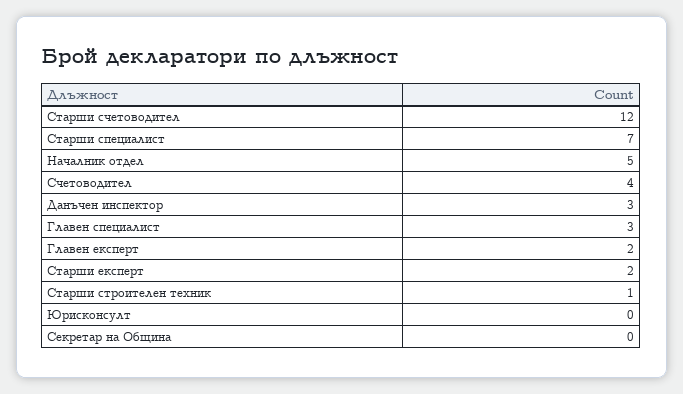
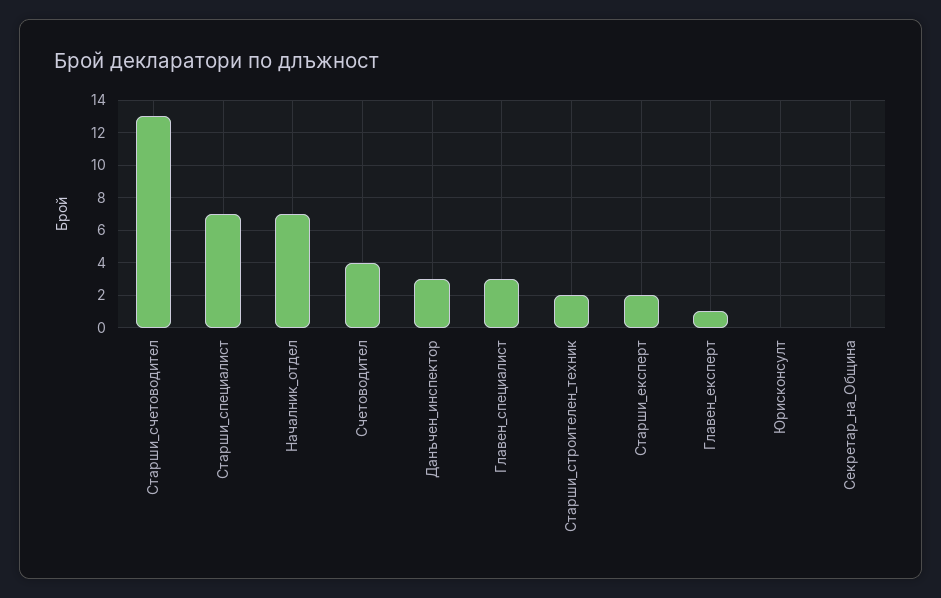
  {
-   "Старши счетоводител": 12,
+   "Старши счетоводител": 13,
    "Старши специалист": 7,
-   "Началник отдел": 5,
+   "Началник отдел": 7,
    "Счетоводител": 4,
    "Данъчен инспектор": 3,
    "Главен специалист": 3,
-   "Главен експерт": 2,
+   "Главен експерт": 1,
    "Старши експерт": 2,
-   "Старши строителен техник": 1,
+   "Старши строителен техник": 2,
    "Юрисконсулт": 0,
    "Секретар на Община": 0
  }

